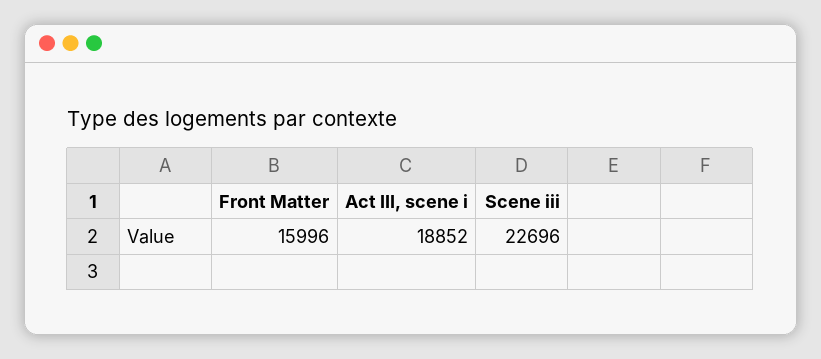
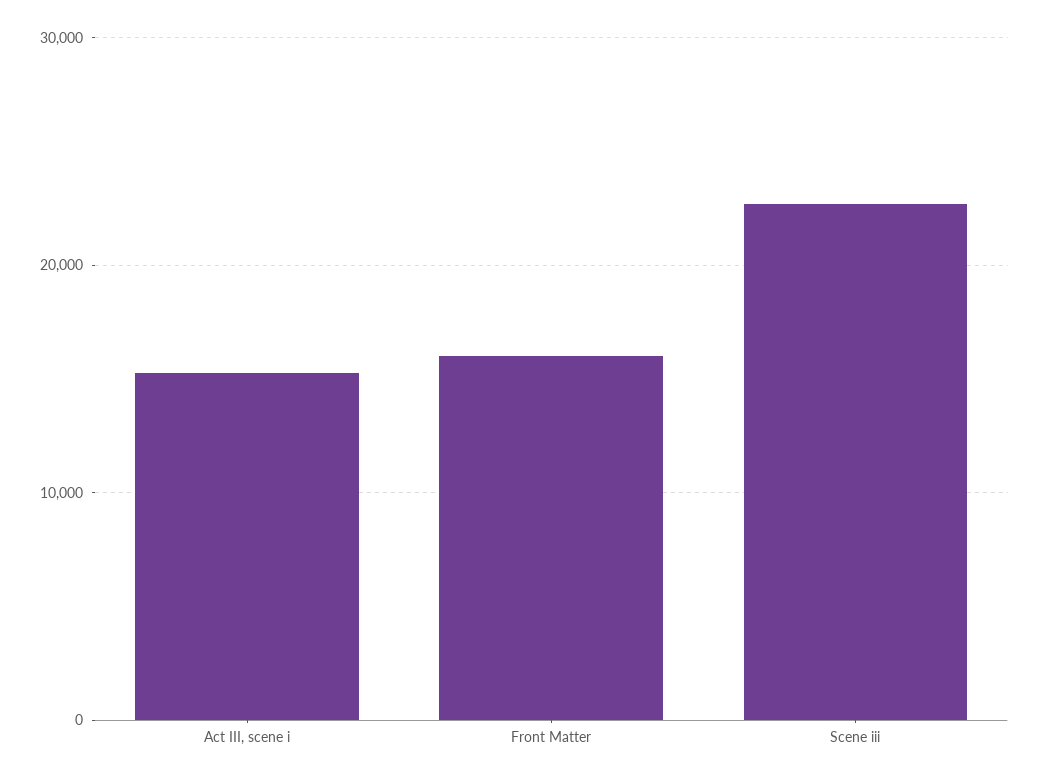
  {
    "Front Matter": 15996,
-   "Act III, scene i": 18852,
+   "Act III, scene i": 15000,
    "Scene iii": 22696
  }

